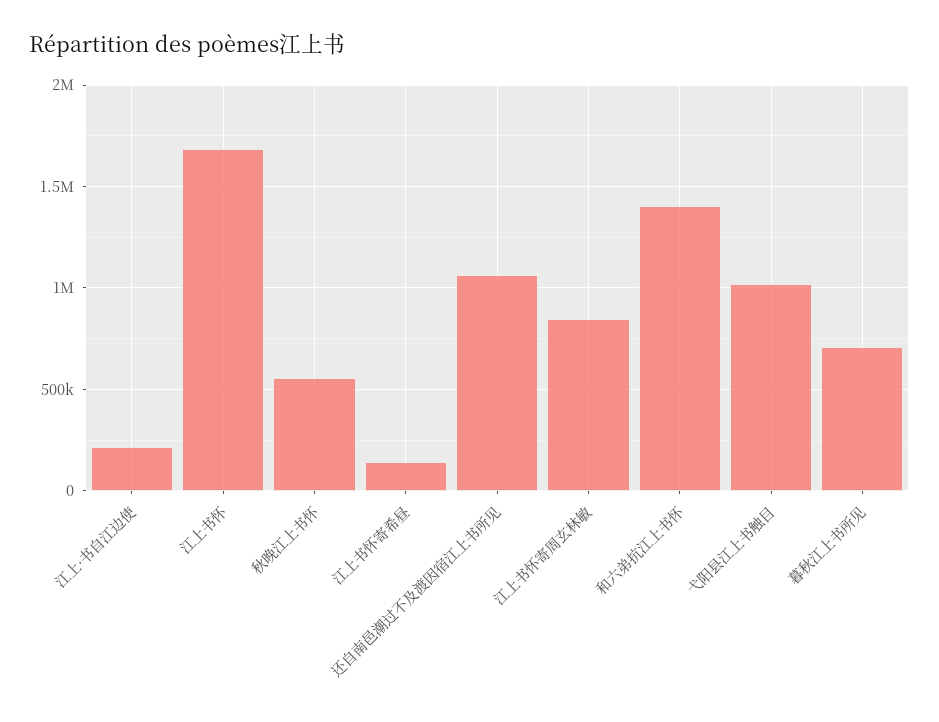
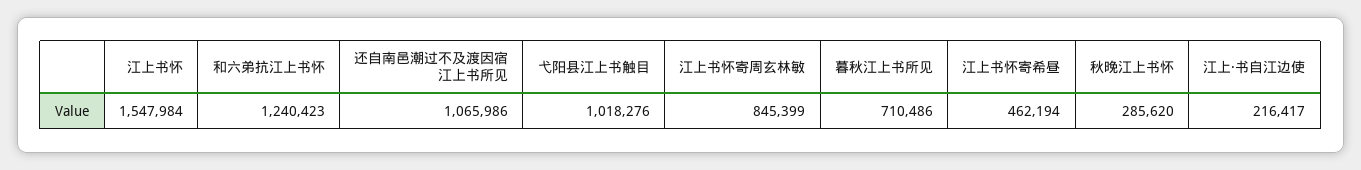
  {
    "江上·书自江边使": 216417,
-   "江上书怀": 1700000,
+   "江上书怀": 1547984,
-   "秋晚江上书怀": 550000,
+   "秋晚江上书怀": 285620,
-   "江上书怀寄希昼": 150000,
+   "江上书怀寄希昼": 462194,
    "还自南邑潮过不及渡因宿江上书所见": 1065986,
    "江上书怀寄周玄林敏": 845399,
-   "和六弟抗江上书怀": 1400000,
+   "和六弟抗江上书怀": 1240423,
    "弋阳县江上书触目": 1018276,
    "暮秋江上书所见": 710486
  }

